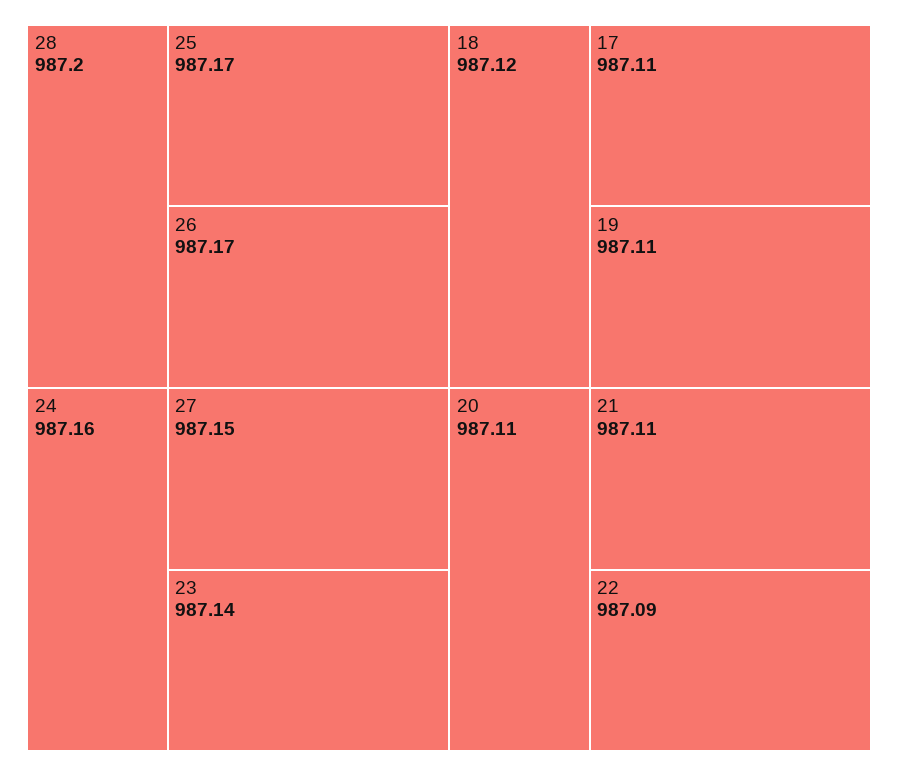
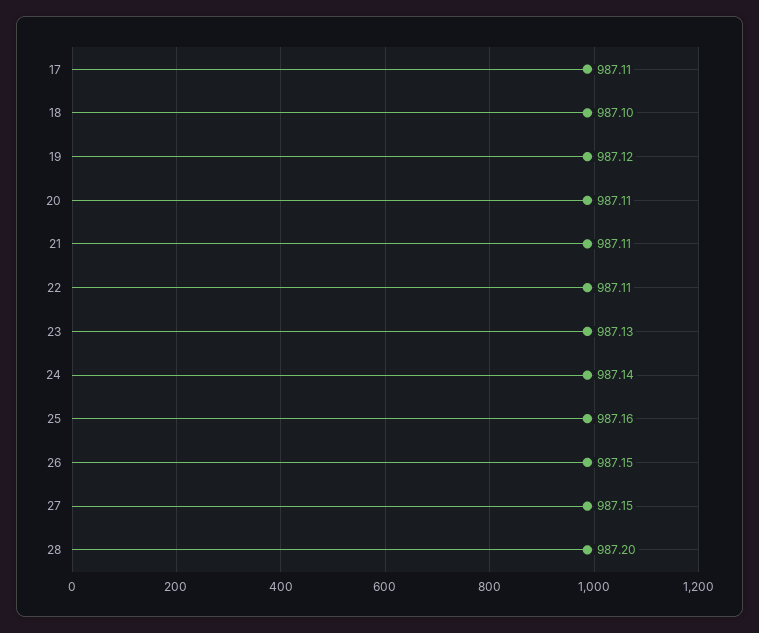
  {
    "28": 987.2,
-   "25": 987.17,
+   "25": 987.16,
-   "26": 987.17,
+   "26": 987.15,
-   "24": 987.16,
+   "24": 987.14,
    "27": 987.15,
-   "23": 987.14,
+   "23": 987.13,
-   "18": 987.12,
+   "18": 987.1,
    "17": 987.11,
-   "19": 987.11,
+   "19": 987.12,
    "20": 987.11,
    "21": 987.11,
-   "22": 987.09
+   "22": 987.11
  }

